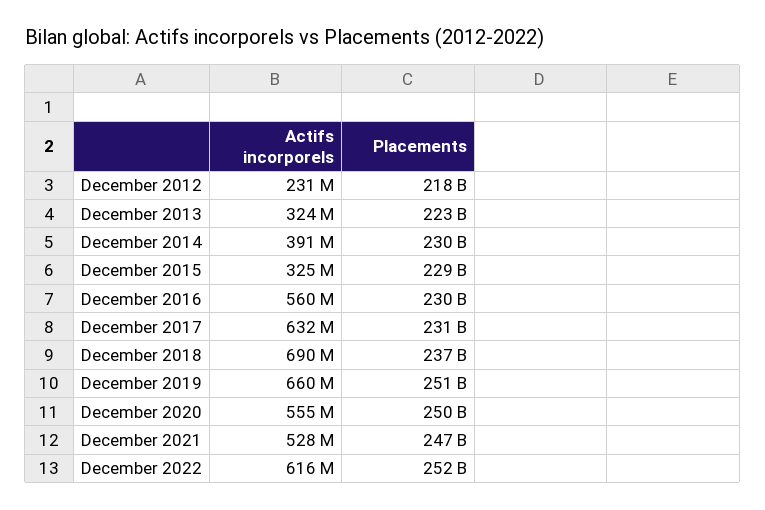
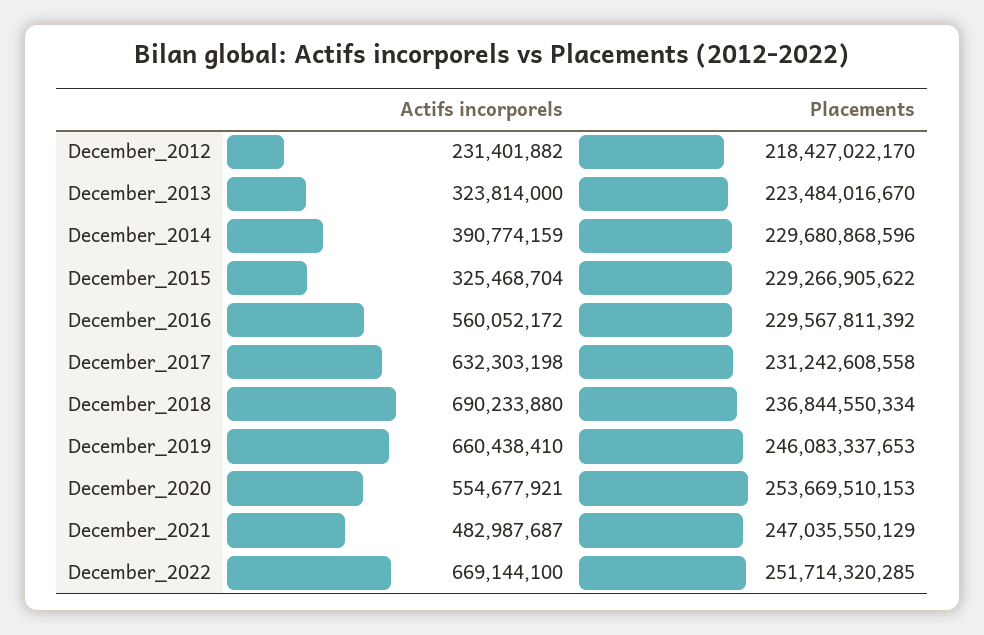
  {
    "Actifs incorporels": {
      "December 2012": 231401882,
      "December 2013": 323814000,
      "December 2014": 390774159,
      "December 2015": 325468704,
      "December 2016": 560052172,
      "December 2017": 632303198,
      "December 2018": 690233880,
      "December 2019": 660438410,
      "December 2020": 554677921,
-     "December 2021": 528000000,
+     "December 2021": 482987687,
-     "December 2022": 616000000
+     "December 2022": 669144100
    },
    "Placements": {
      "December 2012": 218427022170,
      "December 2013": 223484016670,
      "December 2014": 229680868596,
      "December 2015": 229266905622,
      "December 2016": 229567811392,
      "December 2017": 231242608558,
      "December 2018": 236844550334,
-     "December 2019": 251000000000,
+     "December 2019": 246083337653,
-     "December 2020": 250000000000,
+     "December 2020": 253669510153,
      "December 2021": 247035550129,
      "December 2022": 251714320285
    }
  }

